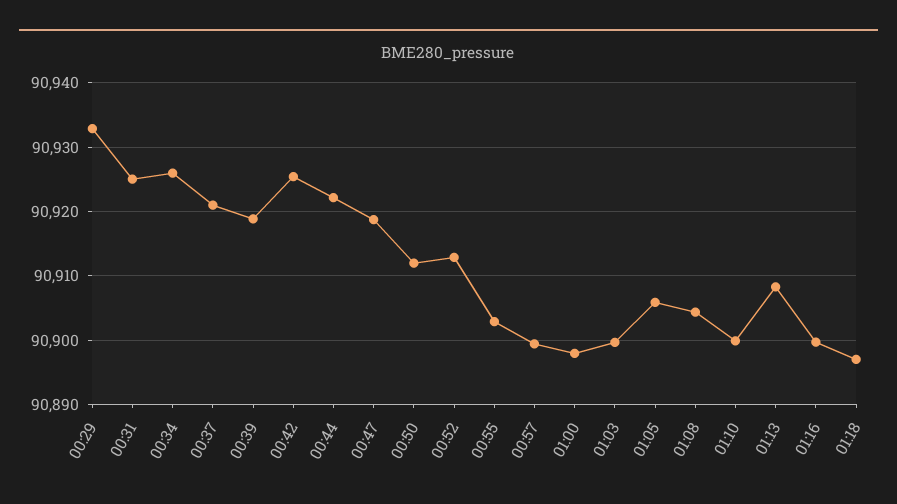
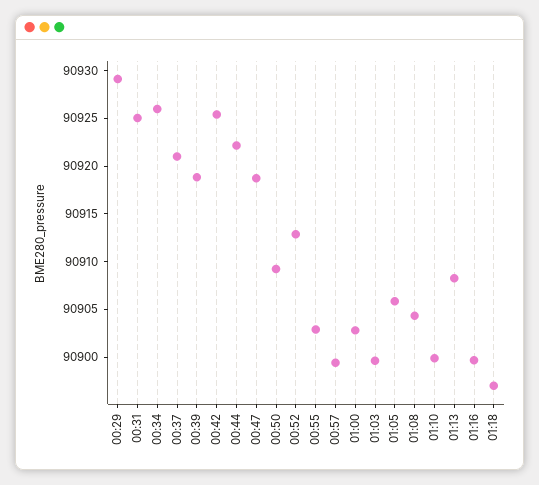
  {
-   "00:29": 90933,
+   "00:29": 90929,
    "00:31": 90925,
    "00:34": 90926,
    "00:37": 90921,
    "00:39": 90919,
    "00:42": 90925,
    "00:44": 90922,
    "00:47": 90919,
-   "00:50": 90912,
+   "00:50": 90909,
    "00:52": 90913,
    "00:55": 90903,
    "00:57": 90899,
-   "01:00": 90898,
+   "01:00": 90903,
    "01:03": 90900,
    "01:05": 90906,
    "01:08": 90904,
    "01:10": 90900,
    "01:13": 90908,
    "01:16": 90900,
    "01:18": 90897
  }

